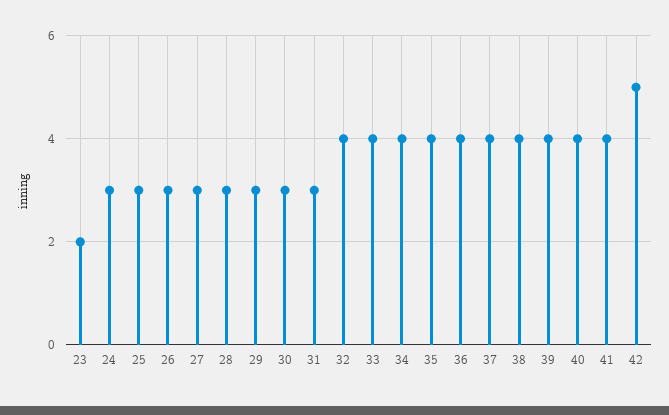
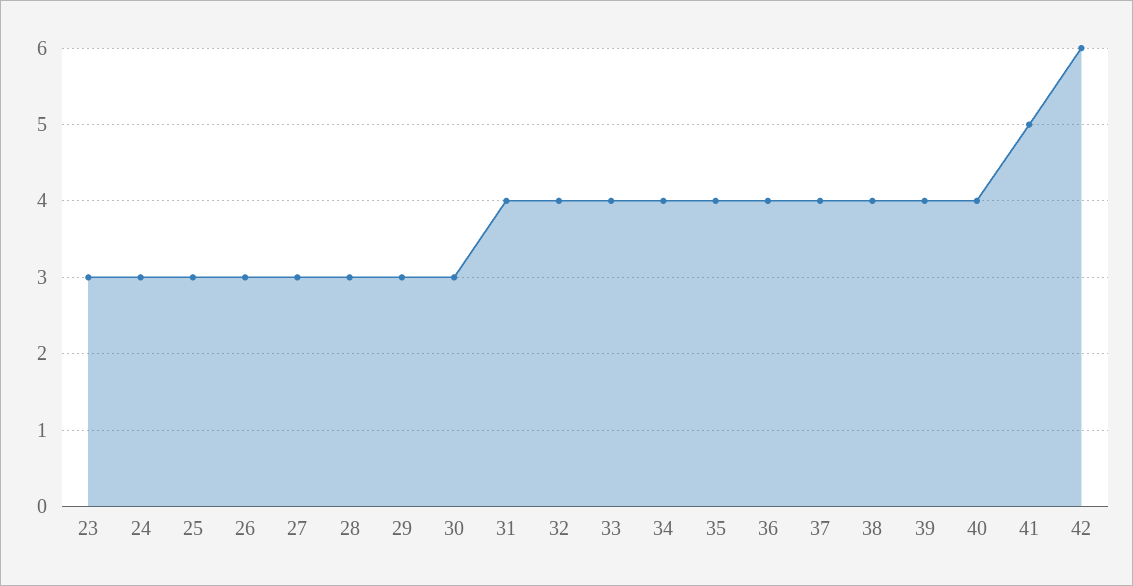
  {
-   "23": 2,
+   "23": 3,
    "24": 3,
    "25": 3,
    "26": 3,
    "27": 3,
    "28": 3,
    "29": 3,
    "30": 3,
-   "31": 3,
+   "31": 4,
    "32": 4,
    "33": 4,
    "34": 4,
    "35": 4,
    "36": 4,
    "37": 4,
    "38": 4,
    "39": 4,
    "40": 4,
-   "41": 4,
+   "41": 5,
-   "42": 5
+   "42": 6
  }

